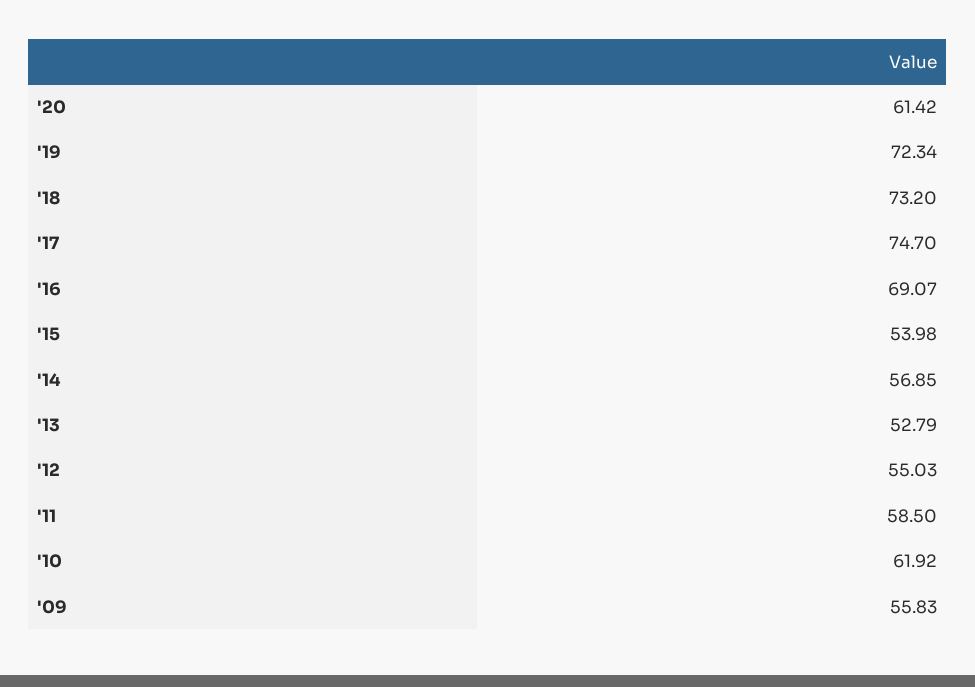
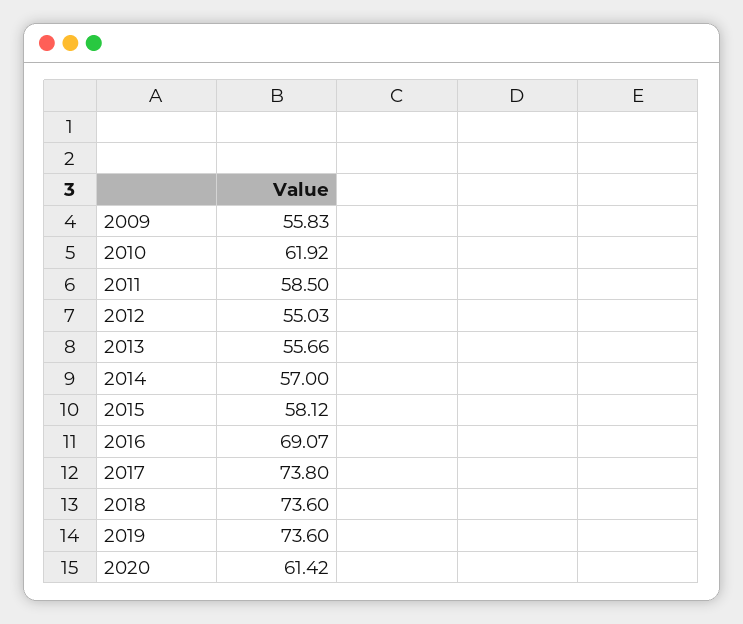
  {
    "'20": 61.42,
-   "'19": 72.34,
+   "'19": 73.6,
-   "'18": 73.2,
+   "'18": 73.6,
-   "'17": 74.7,
+   "'17": 73.8,
    "'16": 69.07,
-   "'15": 53.98,
+   "'15": 58.12,
-   "'14": 56.85,
+   "'14": 57,
-   "'13": 52.79,
+   "'13": 55.66,
    "'12": 55.03,
    "'11": 58.5,
    "'10": 61.92,
    "'09": 55.83
  }

